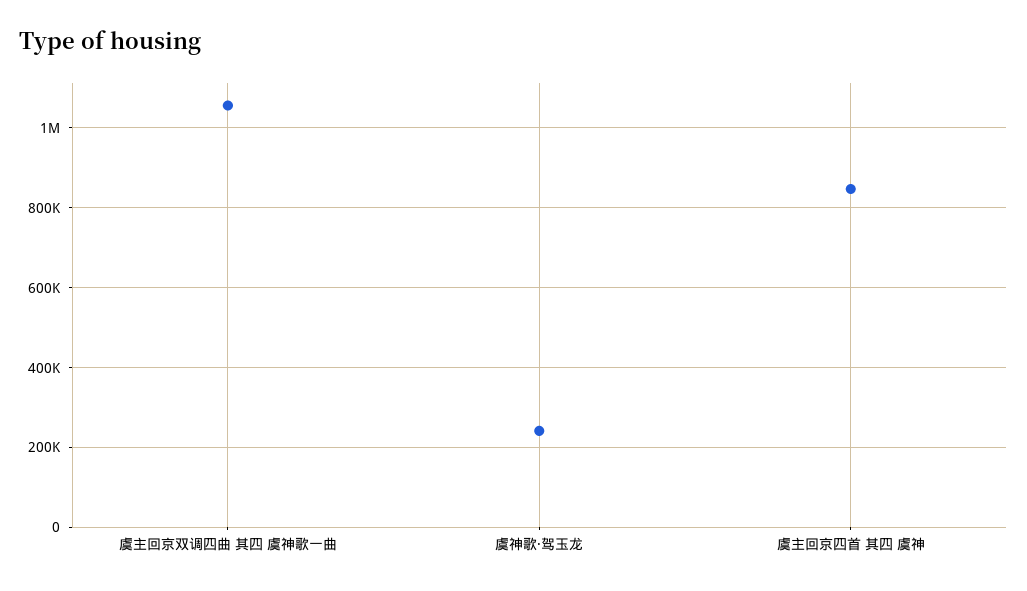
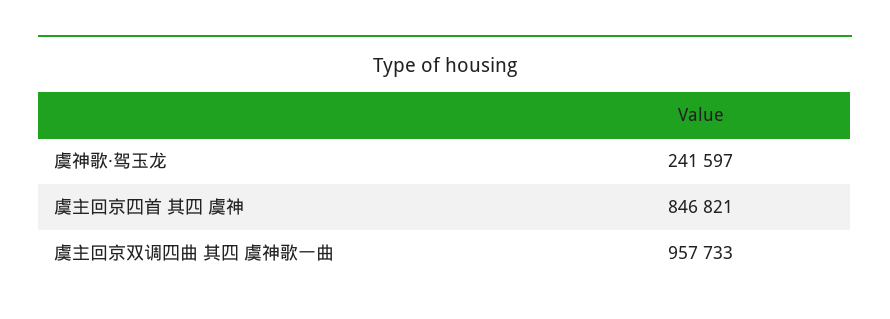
  {
-   "虞主回京双调四曲 其四 虞神歌一曲": 1060000,
+   "虞主回京双调四曲 其四 虞神歌一曲": 957733,
    "虞神歌·驾玉龙": 241597,
    "虞主回京四首 其四 虞神": 846821
  }

